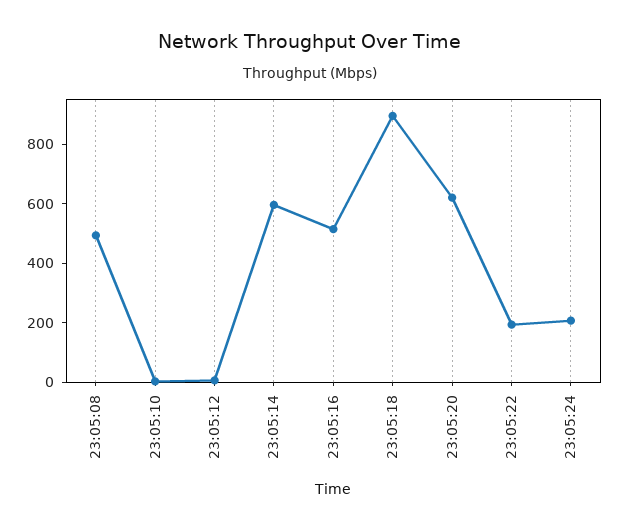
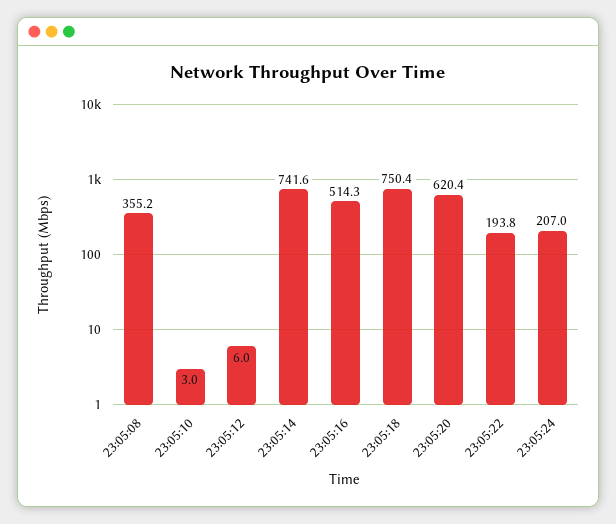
  {
-   "23:05:08": 500,
+   "23:05:08": 355.2,
    "23:05:10": 3,
    "23:05:12": 6,
-   "23:05:14": 600,
+   "23:05:14": 741.6,
    "23:05:16": 514.3,
-   "23:05:18": 900,
+   "23:05:18": 750.4,
    "23:05:20": 620.4,
    "23:05:22": 193.8,
    "23:05:24": 207
  }

